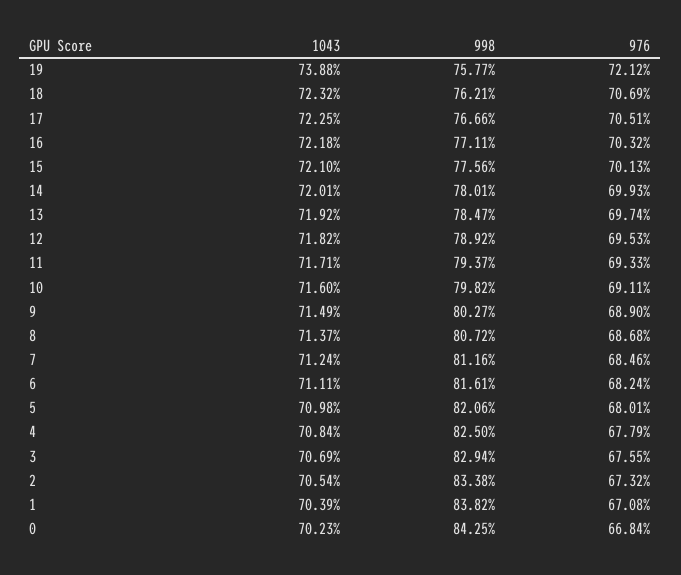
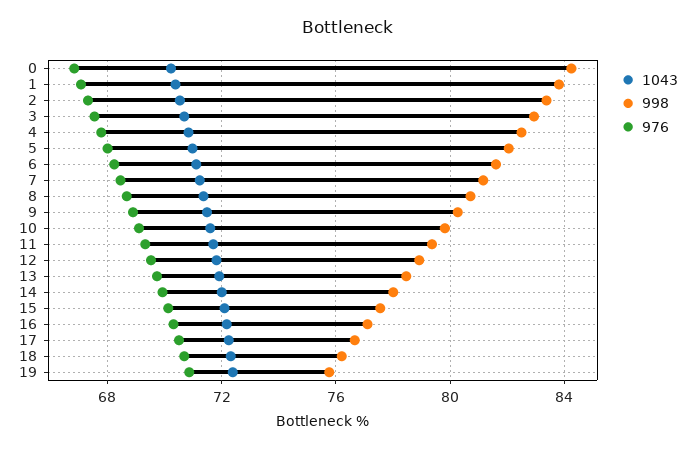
  {
    "1043": {
-     "19": 73.88,
+     "19": 72.5,
      "18": 72.32,
      "17": 72.25,
      "16": 72.18,
      "15": 72.1,
      "14": 72.01,
      "13": 71.92,
      "12": 71.82,
      "11": 71.71,
      "10": 71.6,
      "9": 71.49,
      "8": 71.37,
      "7": 71.24,
      "6": 71.11,
      "5": 70.98,
      "4": 70.84,
      "3": 70.69,
      "2": 70.54,
      "1": 70.39,
      "0": 70.23
    },
    "998": {
      "19": 75.77,
      "18": 76.21,
      "17": 76.66,
      "16": 77.11,
      "15": 77.56,
      "14": 78.01,
      "13": 78.47,
      "12": 78.92,
      "11": 79.37,
      "10": 79.82,
      "9": 80.27,
      "8": 80.72,
      "7": 81.16,
      "6": 81.61,
      "5": 82.06,
      "4": 82.5,
      "3": 82.94,
      "2": 83.38,
      "1": 83.82,
      "0": 84.25
    },
    "976": {
-     "19": 72.12,
+     "19": 71,
      "18": 70.69,
      "17": 70.51,
      "16": 70.32,
      "15": 70.13,
      "14": 69.93,
      "13": 69.74,
      "12": 69.53,
      "11": 69.33,
      "10": 69.11,
      "9": 68.9,
      "8": 68.68,
      "7": 68.46,
      "6": 68.24,
      "5": 68.01,
      "4": 67.79,
      "3": 67.55,
      "2": 67.32,
      "1": 67.08,
      "0": 66.84
    }
  }

